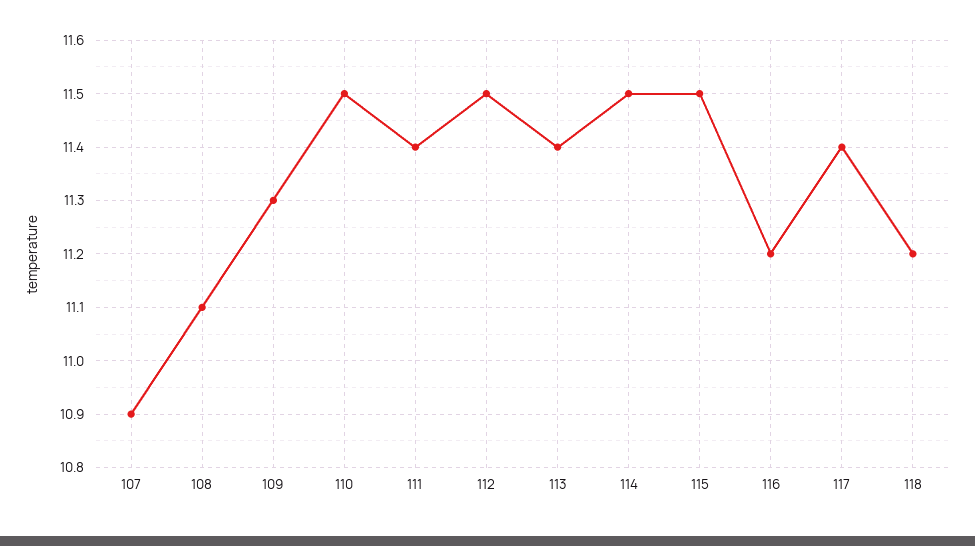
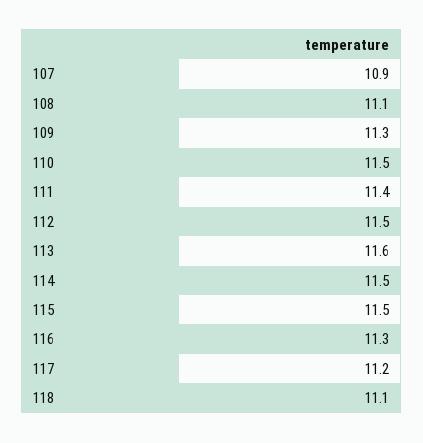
  {
    "107": 10.9,
    "108": 11.1,
    "109": 11.3,
    "110": 11.5,
    "111": 11.4,
    "112": 11.5,
-   "113": 11.4,
+   "113": 11.6,
    "114": 11.5,
    "115": 11.5,
-   "116": 11.2,
+   "116": 11.3,
-   "117": 11.4,
+   "117": 11.2,
-   "118": 11.2
+   "118": 11.1
  }

